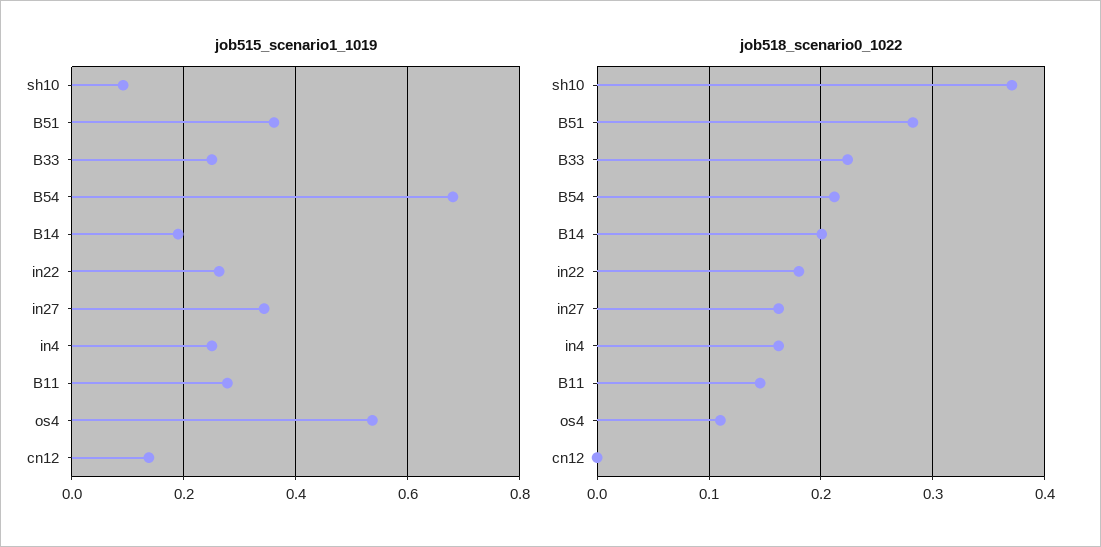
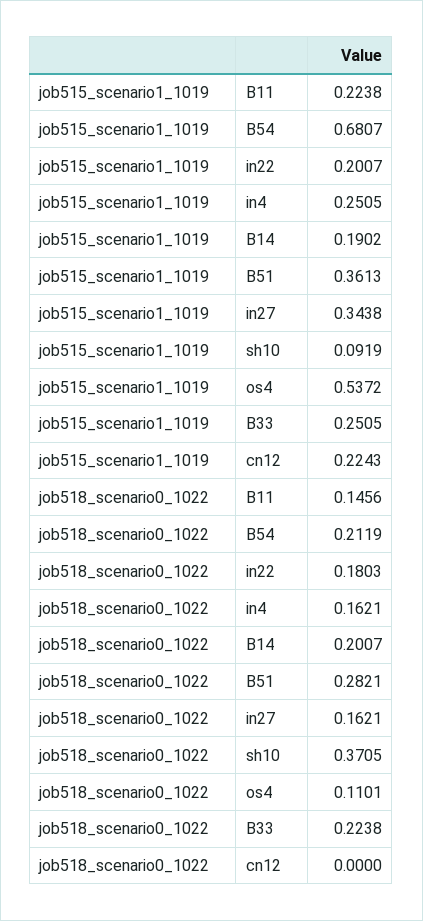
  {
    "job515_scenario1_1019": {
      "sh10": 0.0919,
      "B51": 0.3613,
      "B33": 0.2505,
      "B54": 0.6807,
      "B14": 0.1902,
-     "in22": 0.26,
+     "in22": 0.2007,
      "in27": 0.3438,
      "in4": 0.2505,
-     "B11": 0.28,
+     "B11": 0.2238,
      "os4": 0.5372,
-     "cn12": 0.14
+     "cn12": 0.2243
    },
    "job518_scenario0_1022": {
      "sh10": 0.3705,
      "B51": 0.2821,
      "B33": 0.2238,
      "B54": 0.2119,
      "B14": 0.2007,
      "in22": 0.1803,
      "in27": 0.1621,
      "in4": 0.1621,
      "B11": 0.1456,
      "os4": 0.1101,
      "cn12": 0
    }
  }

